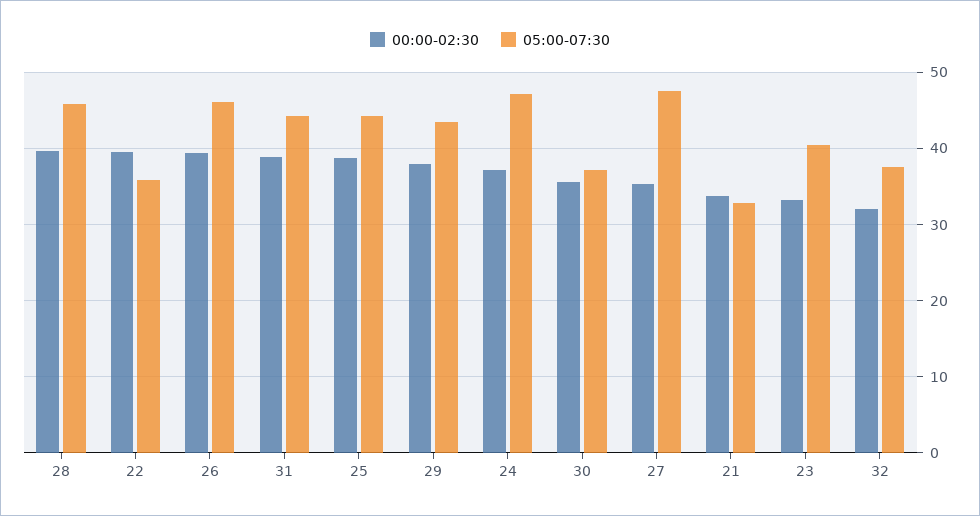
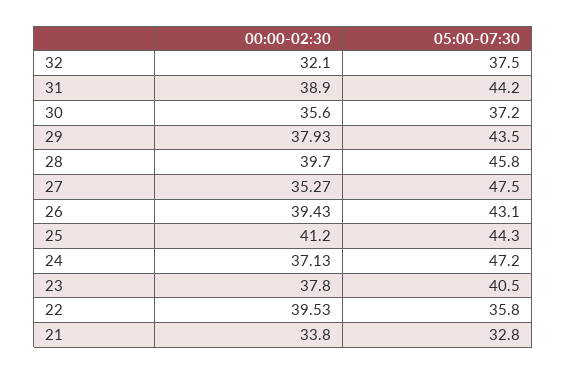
  {
    "00:00-02:30": {
      "28": 39.7,
      "22": 39.53,
      "26": 39.43,
      "31": 38.9,
-     "25": 39,
+     "25": 41.2,
      "29": 37.93,
      "24": 37.13,
      "30": 35.6,
      "27": 35.27,
      "21": 33.8,
-     "23": 33,
+     "23": 37.8,
      "32": 32.1
    },
    "05:00-07:30": {
      "28": 45.8,
      "22": 35.8,
-     "26": 46,
+     "26": 43.1,
      "31": 44.2,
      "25": 44.3,
      "29": 43.5,
      "24": 47.2,
      "30": 37.2,
      "27": 47.5,
      "21": 32.8,
      "23": 40.5,
      "32": 37.5
    }
  }

